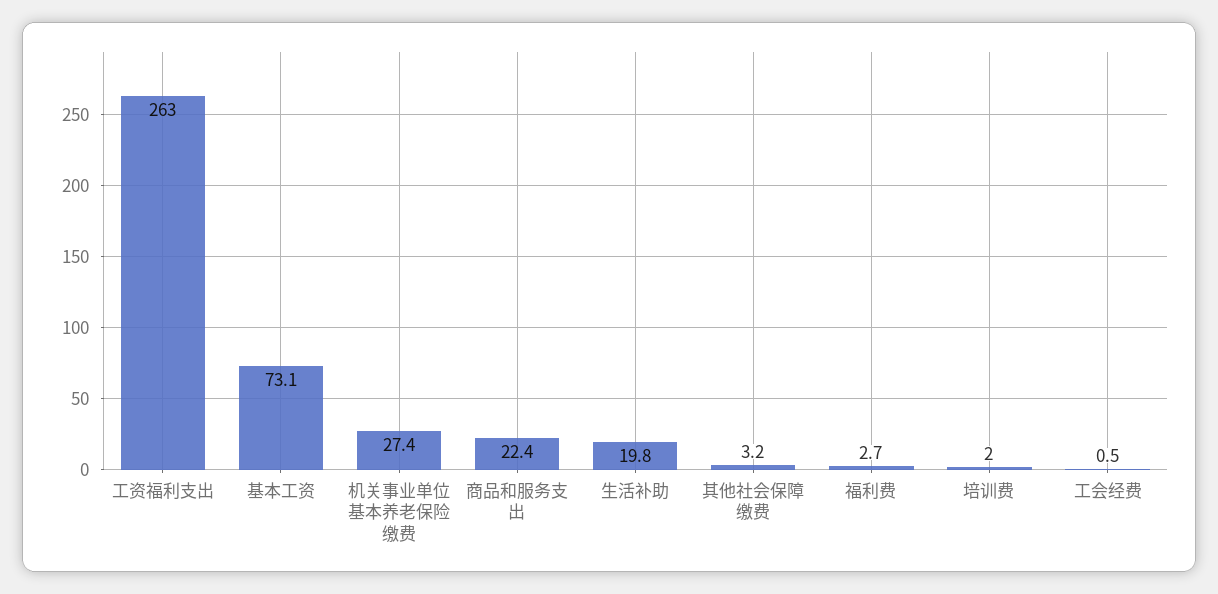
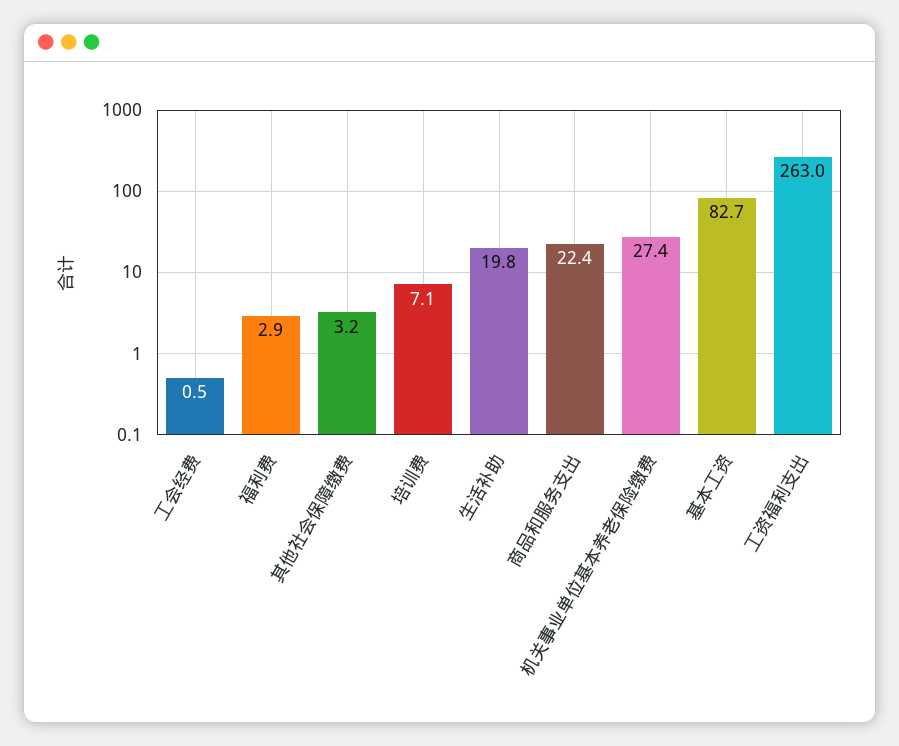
  {
    "工资福利支出": 263,
-   "基本工资": 73.1,
+   "基本工资": 82.7,
    "机关事业单位基本养老保险缴费": 27.4,
    "商品和服务支出": 22.4,
    "生活补助": 19.8,
    "其他社会保障缴费": 3.2,
-   "福利费": 2.7,
+   "福利费": 2.9,
-   "培训费": 2,
+   "培训费": 7.1,
    "工会经费": 0.5
  }

